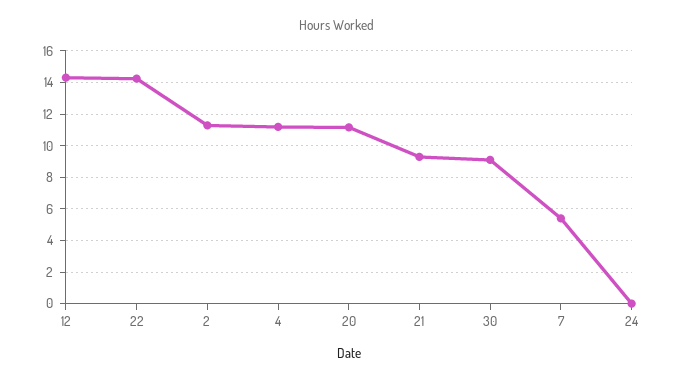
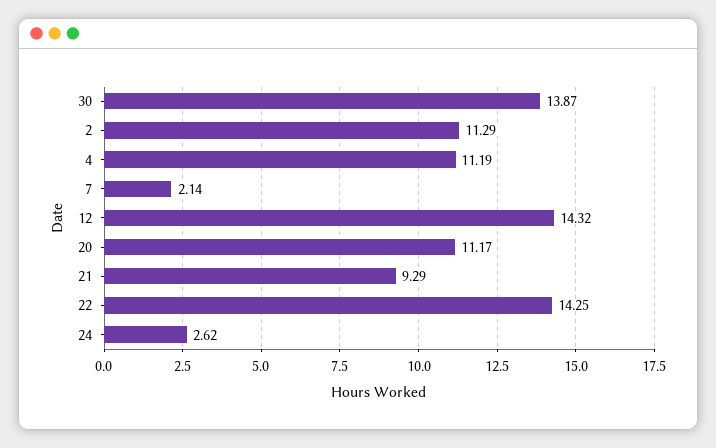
  {
    "12": 14.32,
    "22": 14.25,
    "2": 11.29,
    "4": 11.19,
    "20": 11.17,
    "21": 9.29,
-   "30": 9,
+   "30": 13.87,
-   "7": 5.5,
+   "7": 2.14,
-   "24": 0
+   "24": 2.62
  }

